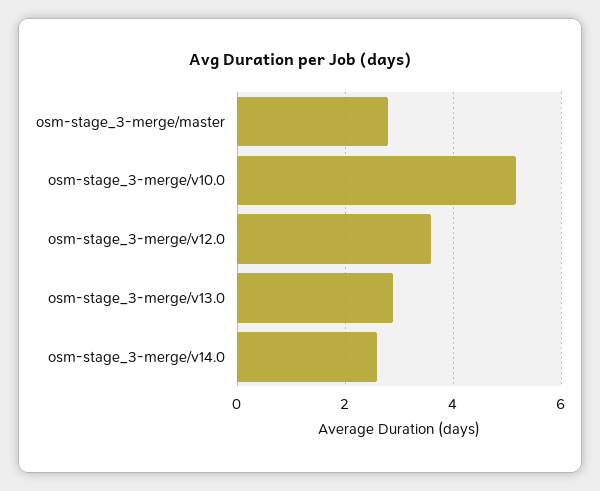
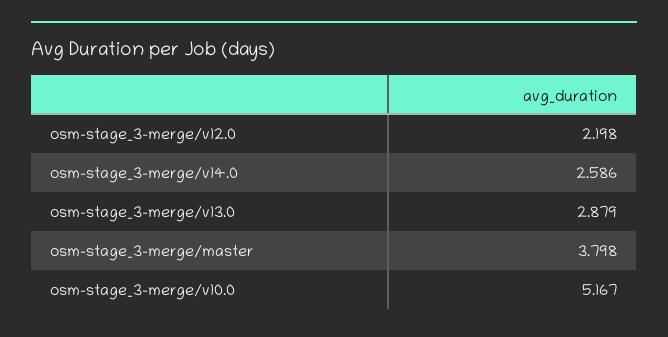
  {
-   "osm-stage_3-merge/master": 2.8,
+   "osm-stage_3-merge/master": 3.798,
    "osm-stage_3-merge/v10.0": 5.167,
-   "osm-stage_3-merge/v12.0": 3.6,
+   "osm-stage_3-merge/v12.0": 2.198,
    "osm-stage_3-merge/v13.0": 2.879,
    "osm-stage_3-merge/v14.0": 2.586
  }

